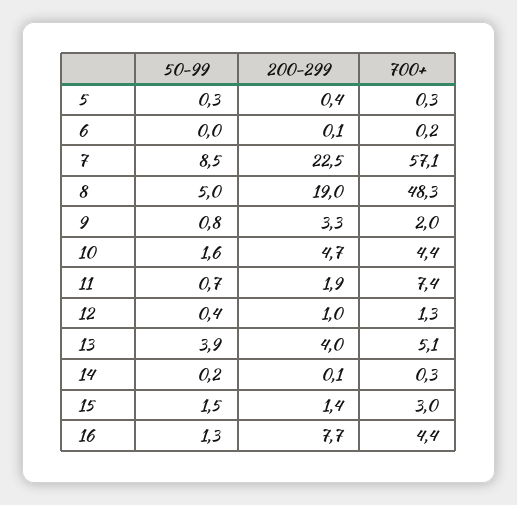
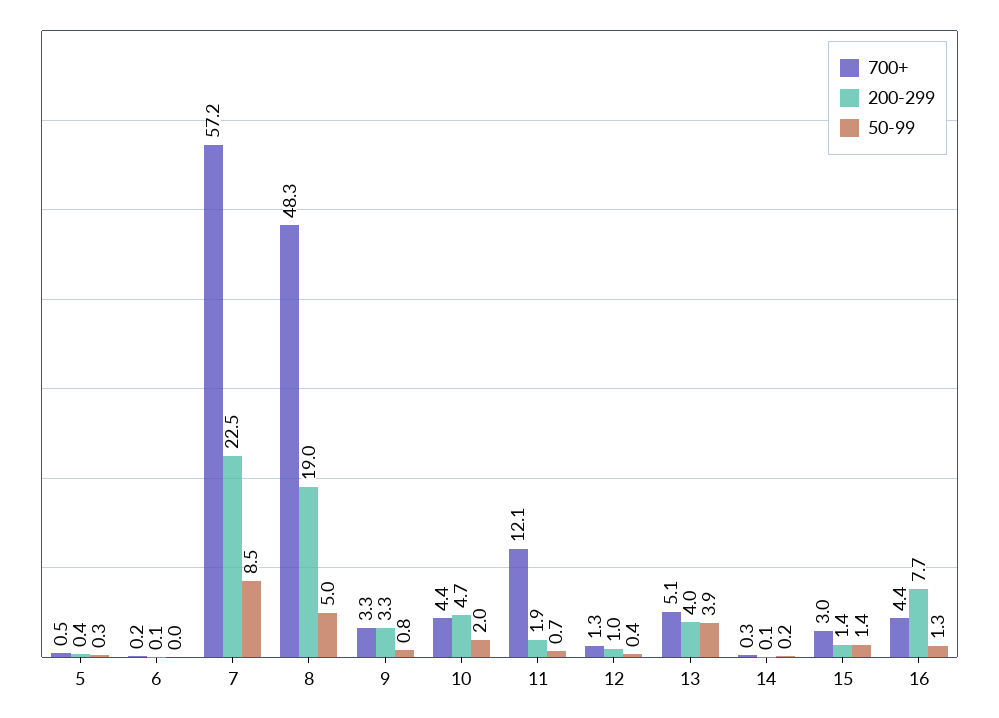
  {
    "50-99": {
      "5": 0.3,
      "6": 0,
      "7": 8.5,
      "8": 5,
      "9": 0.8,
-     "10": 1.6,
+     "10": 2,
      "11": 0.7,
      "12": 0.4,
      "13": 3.9,
      "14": 0.2,
-     "15": 1.5,
+     "15": 1.4,
      "16": 1.3
    },
    "200-299": {
      "5": 0.4,
      "6": 0.1,
      "7": 22.5,
      "8": 19,
      "9": 3.3,
      "10": 4.7,
      "11": 1.9,
      "12": 1,
      "13": 4,
      "14": 0.1,
      "15": 1.4,
      "16": 7.7
    },
    "700+": {
-     "5": 0.3,
+     "5": 0.5,
      "6": 0.2,
-     "7": 57.1,
+     "7": 57.2,
      "8": 48.3,
-     "9": 2,
+     "9": 3.3,
      "10": 4.4,
-     "11": 7.4,
+     "11": 12.1,
      "12": 1.3,
      "13": 5.1,
      "14": 0.3,
      "15": 3,
      "16": 4.4
    }
  }

